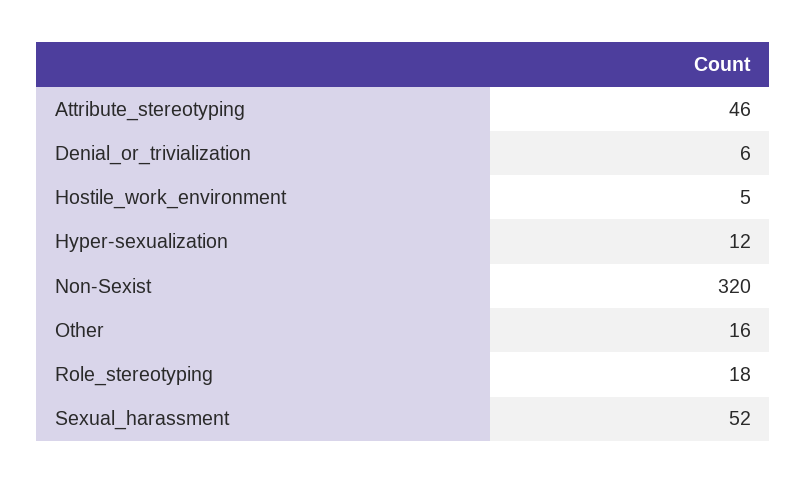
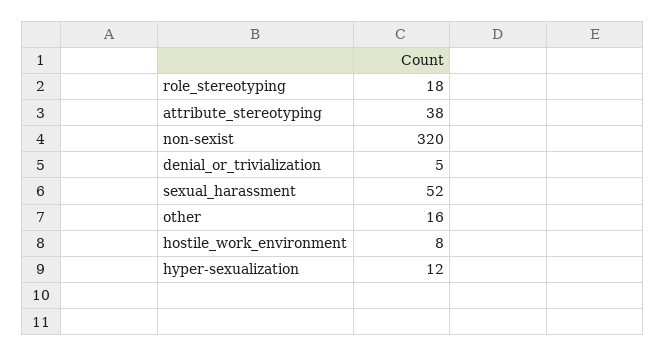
  {
-   "Attribute_stereotyping": 46,
+   "Attribute_stereotyping": 38,
-   "Denial_or_trivialization": 6,
+   "Denial_or_trivialization": 5,
-   "Hostile_work_environment": 5,
+   "Hostile_work_environment": 8,
    "Hyper-sexualization": 12,
    "Non-Sexist": 320,
    "Other": 16,
    "Role_stereotyping": 18,
    "Sexual_harassment": 52
  }

